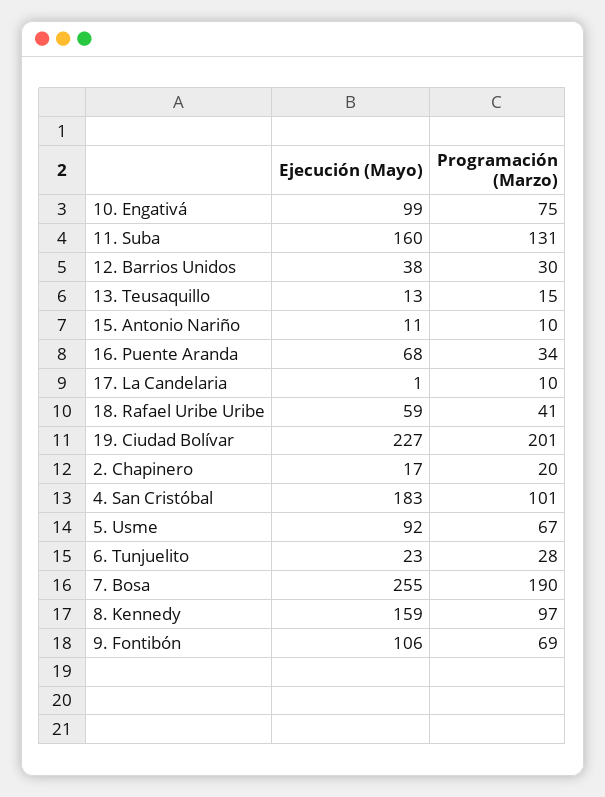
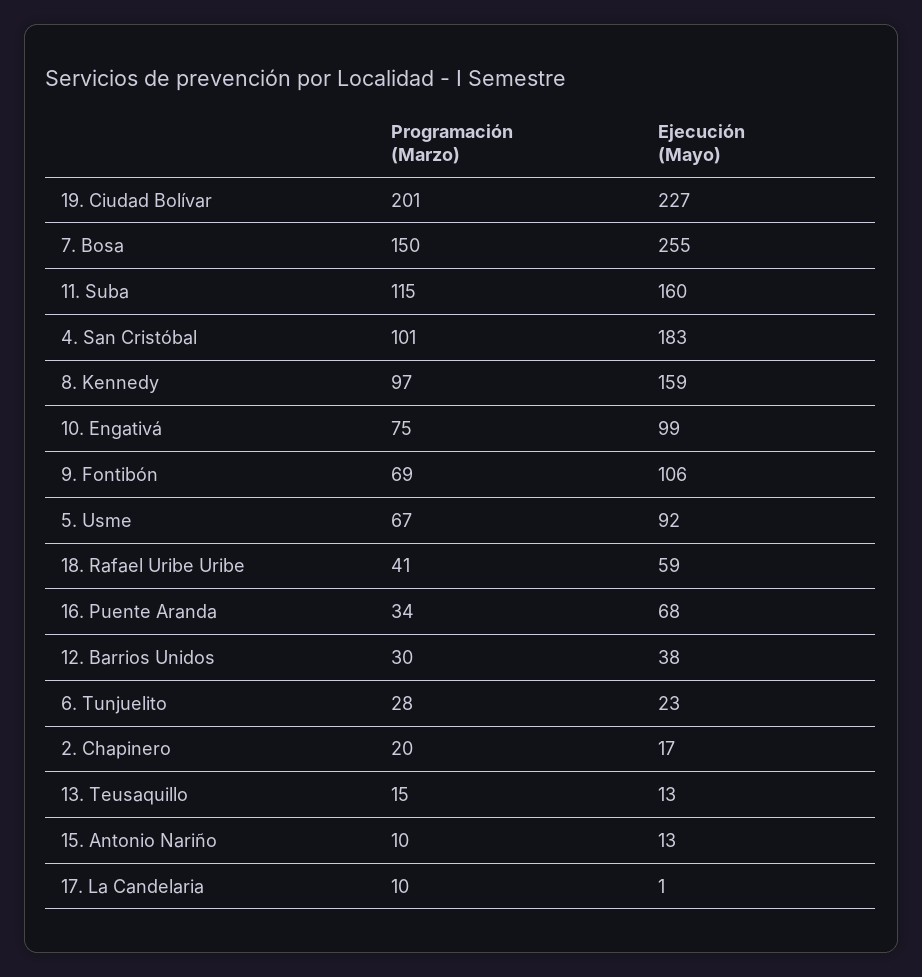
  {
    "Ejecución (Mayo)": {
      "10. Engativá": 99,
      "11. Suba": 160,
      "12. Barrios Unidos": 38,
      "13. Teusaquillo": 13,
-     "15. Antonio Nariño": 11,
+     "15. Antonio Nariño": 13,
      "16. Puente Aranda": 68,
      "17. La Candelaria": 1,
      "18. Rafael Uribe Uribe": 59,
      "19. Ciudad Bolívar": 227,
      "2. Chapinero": 17,
      "4. San Cristóbal": 183,
      "5. Usme": 92,
      "6. Tunjuelito": 23,
      "7. Bosa": 255,
      "8. Kennedy": 159,
      "9. Fontibón": 106
    },
    "Programación (Marzo)": {
      "10. Engativá": 75,
-     "11. Suba": 131,
+     "11. Suba": 115,
      "12. Barrios Unidos": 30,
      "13. Teusaquillo": 15,
      "15. Antonio Nariño": 10,
      "16. Puente Aranda": 34,
      "17. La Candelaria": 10,
      "18. Rafael Uribe Uribe": 41,
      "19. Ciudad Bolívar": 201,
      "2. Chapinero": 20,
      "4. San Cristóbal": 101,
      "5. Usme": 67,
      "6. Tunjuelito": 28,
-     "7. Bosa": 190,
+     "7. Bosa": 150,
      "8. Kennedy": 97,
      "9. Fontibón": 69
    }
  }

